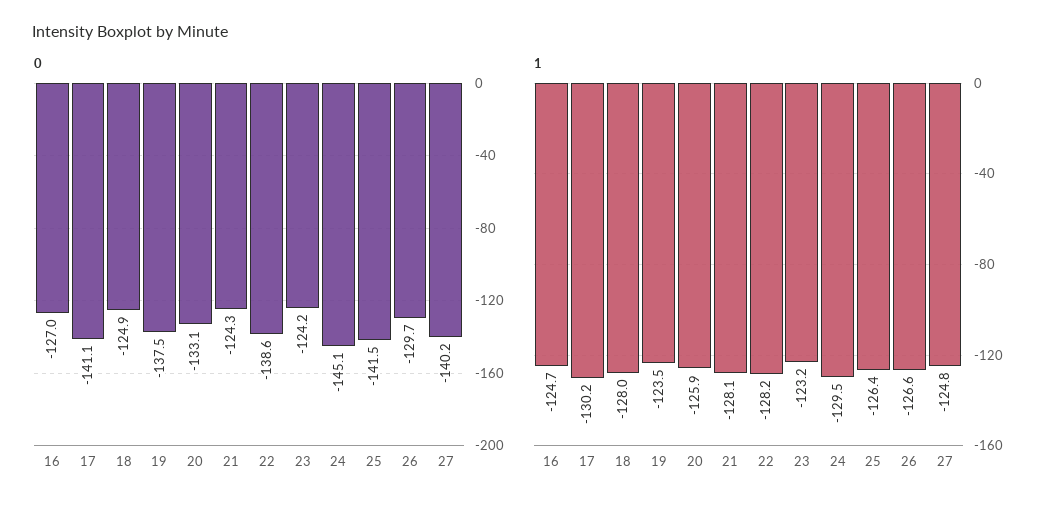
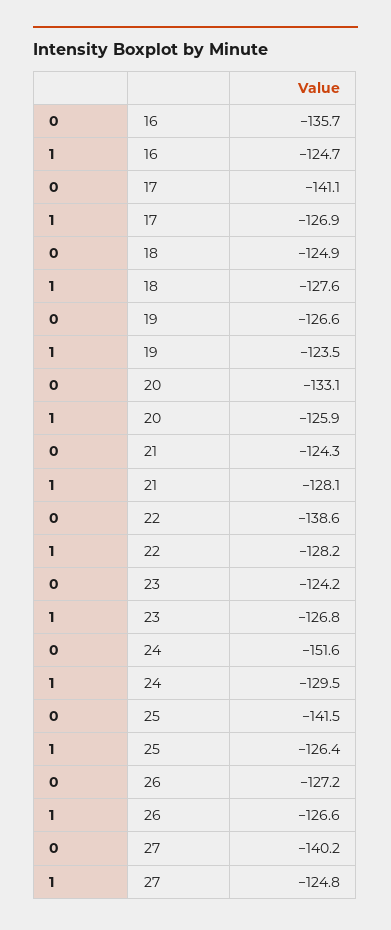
  {
    "0": {
-     "16": -127,
+     "16": -135.7,
      "17": -141.1,
      "18": -124.9,
-     "19": -137.5,
+     "19": -126.6,
      "20": -133.1,
      "21": -124.3,
      "22": -138.6,
      "23": -124.2,
-     "24": -145.1,
+     "24": -151.6,
      "25": -141.5,
-     "26": -129.7,
+     "26": -127.2,
      "27": -140.2
    },
    "1": {
      "16": -124.7,
-     "17": -130.2,
+     "17": -126.9,
-     "18": -128,
+     "18": -127.6,
      "19": -123.5,
      "20": -125.9,
      "21": -128.1,
      "22": -128.2,
-     "23": -123.2,
+     "23": -126.8,
      "24": -129.5,
      "25": -126.4,
      "26": -126.6,
      "27": -124.8
    }
  }

